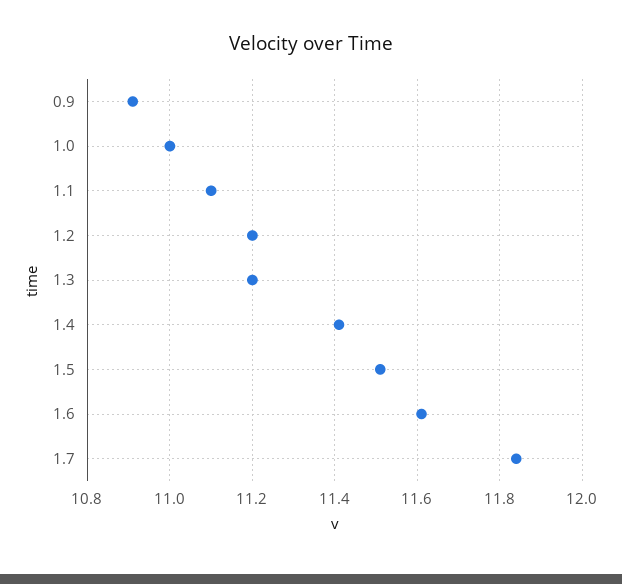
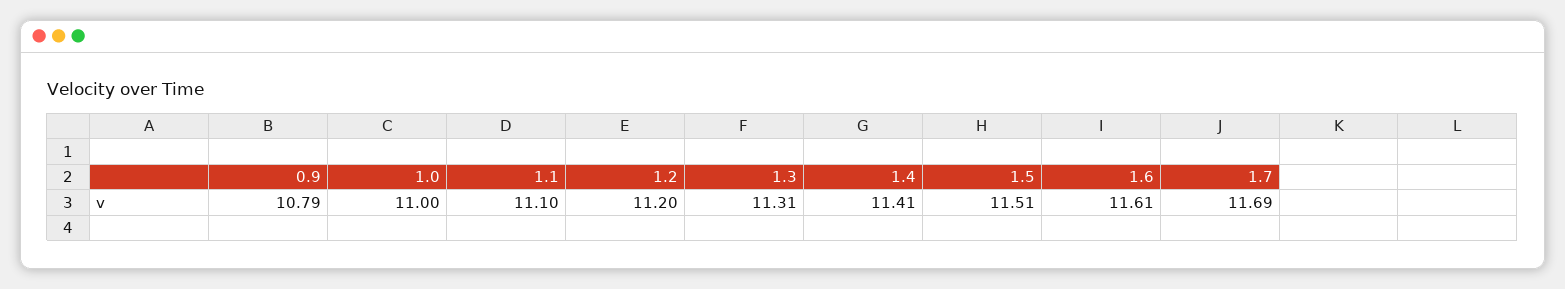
  {
-   "0.9": 10.9,
+   "0.9": 10.79,
    "1.0": 11,
    "1.1": 11.1,
    "1.2": 11.2,
-   "1.3": 11.2,
+   "1.3": 11.31,
    "1.4": 11.41,
    "1.5": 11.51,
    "1.6": 11.61,
-   "1.7": 11.85
+   "1.7": 11.69
  }

